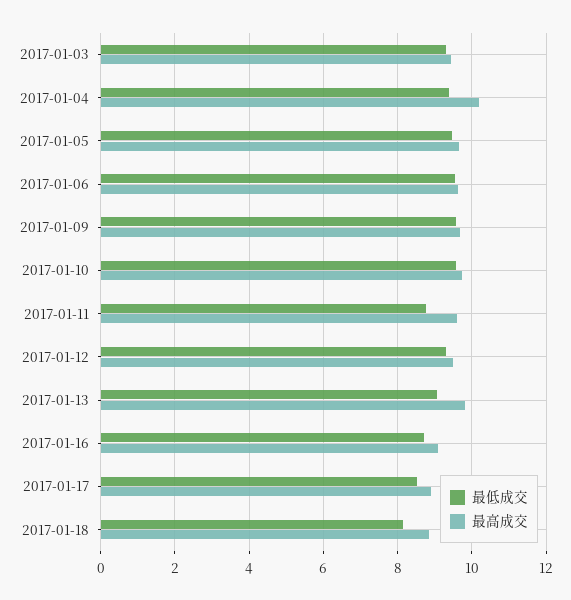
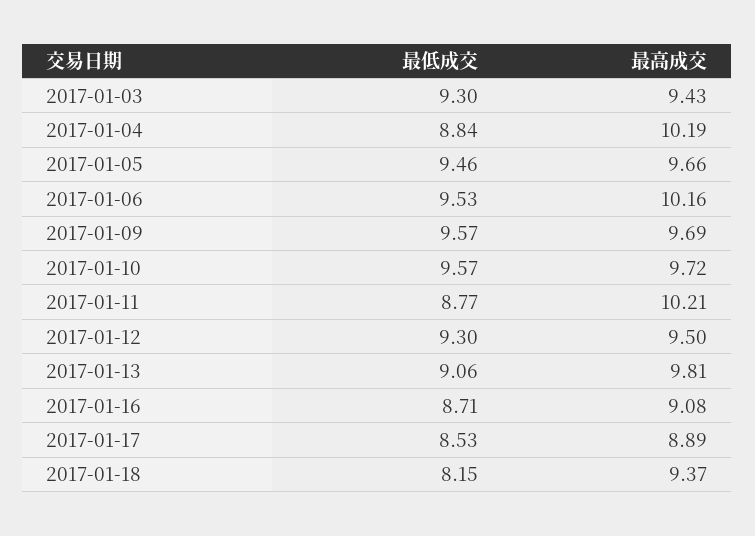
  {
    "最低成交": {
      "2017-01-03": 9.3,
-     "2017-01-04": 9.4,
+     "2017-01-04": 8.84,
      "2017-01-05": 9.46,
      "2017-01-06": 9.53,
      "2017-01-09": 9.57,
      "2017-01-10": 9.57,
      "2017-01-11": 8.77,
      "2017-01-12": 9.3,
      "2017-01-13": 9.06,
      "2017-01-16": 8.71,
      "2017-01-17": 8.53,
      "2017-01-18": 8.15
    },
    "最高成交": {
      "2017-01-03": 9.43,
      "2017-01-04": 10.19,
      "2017-01-05": 9.66,
-     "2017-01-06": 9.6,
+     "2017-01-06": 10.16,
      "2017-01-09": 9.69,
      "2017-01-10": 9.72,
-     "2017-01-11": 9.6,
+     "2017-01-11": 10.21,
      "2017-01-12": 9.5,
      "2017-01-13": 9.81,
      "2017-01-16": 9.08,
      "2017-01-17": 8.89,
-     "2017-01-18": 8.8
+     "2017-01-18": 9.37
    }
  }

